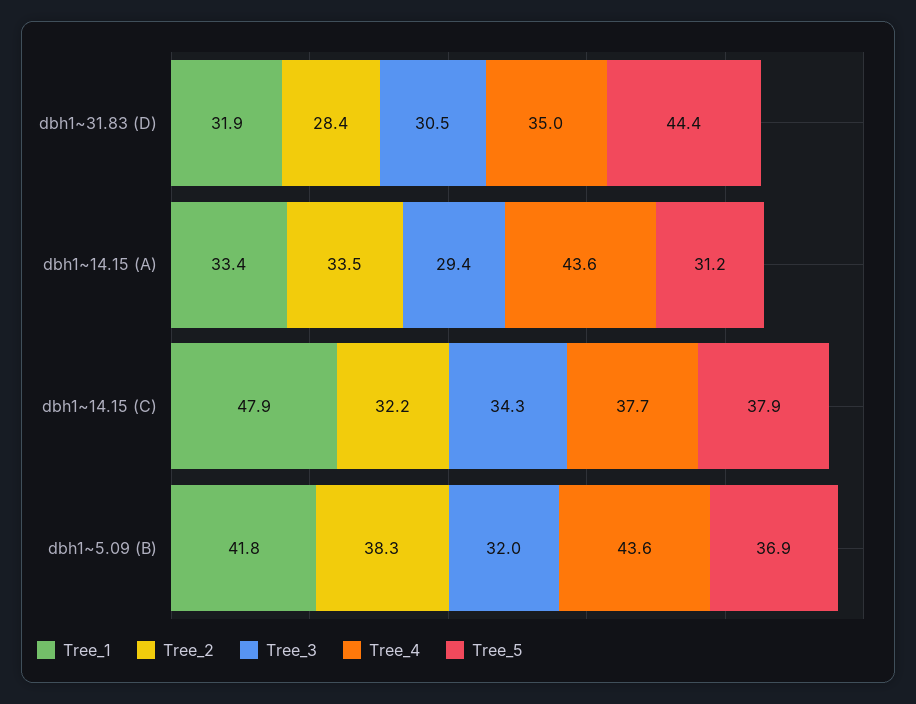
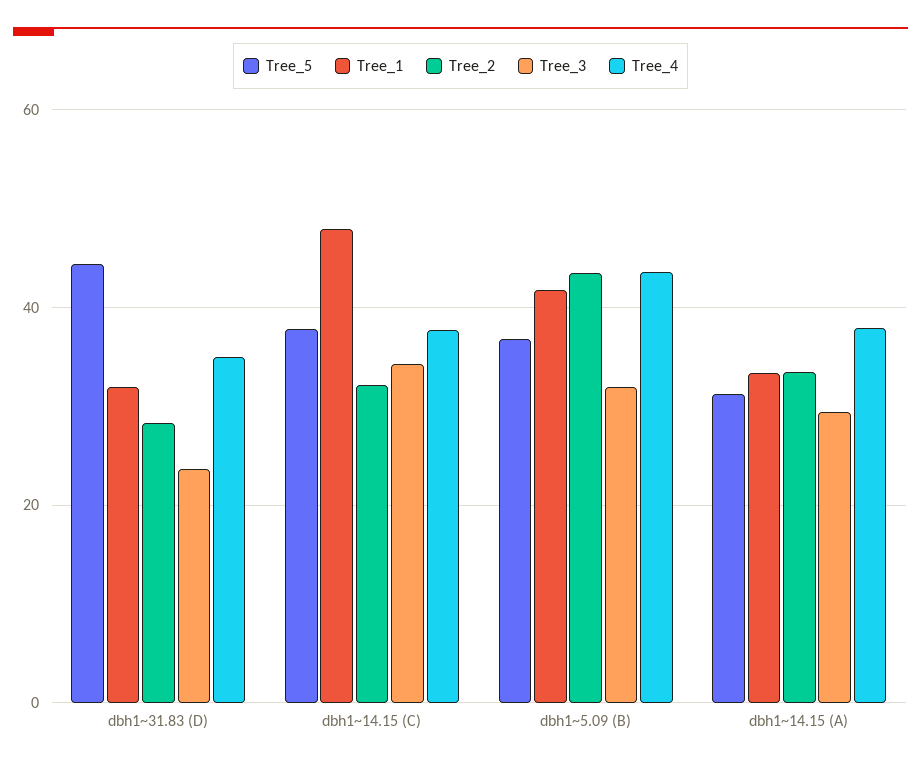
  {
    "Tree_1": {
      "dbh1~31.83 (D)": 31.9,
      "dbh1~14.15 (A)": 33.4,
      "dbh1~14.15 (C)": 47.9,
      "dbh1~5.09 (B)": 41.8
    },
    "Tree_2": {
      "dbh1~31.83 (D)": 28.4,
      "dbh1~14.15 (A)": 33.5,
      "dbh1~14.15 (C)": 32.2,
-     "dbh1~5.09 (B)": 38.3
+     "dbh1~5.09 (B)": 44
    },
    "Tree_3": {
-     "dbh1~31.83 (D)": 30.5,
+     "dbh1~31.83 (D)": 24,
      "dbh1~14.15 (A)": 29.4,
      "dbh1~14.15 (C)": 34.3,
      "dbh1~5.09 (B)": 32
    },
    "Tree_4": {
      "dbh1~31.83 (D)": 35,
-     "dbh1~14.15 (A)": 43.6,
+     "dbh1~14.15 (A)": 38,
      "dbh1~14.15 (C)": 37.7,
      "dbh1~5.09 (B)": 43.6
    },
    "Tree_5": {
      "dbh1~31.83 (D)": 44.4,
      "dbh1~14.15 (A)": 31.2,
      "dbh1~14.15 (C)": 37.9,
      "dbh1~5.09 (B)": 36.9
    }
  }

